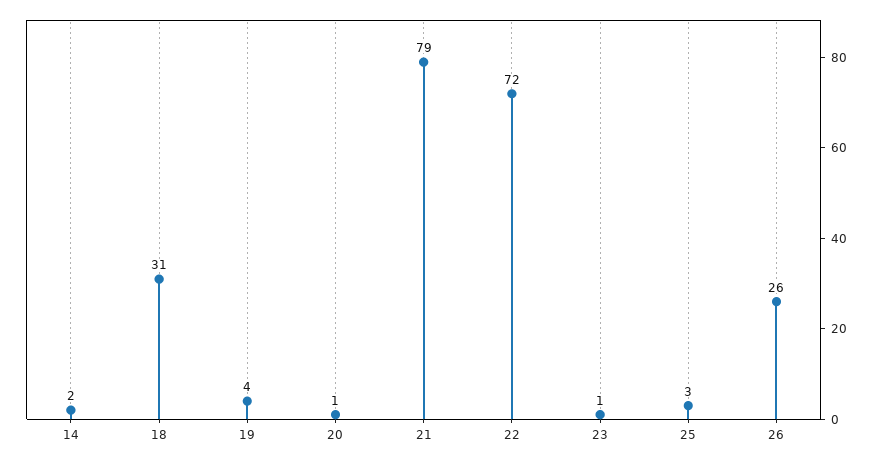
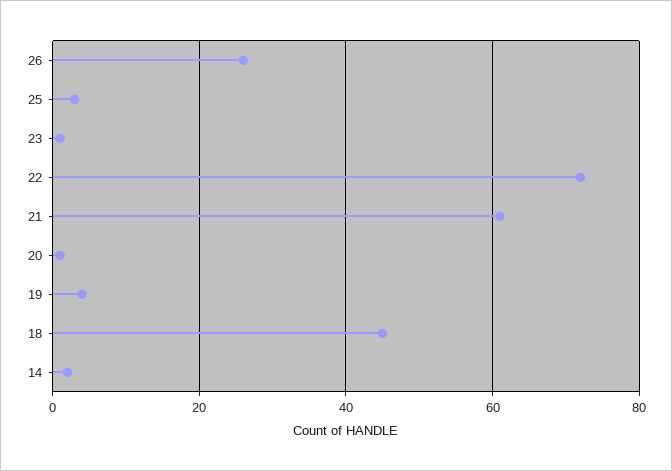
  {
    "14": 2,
-   "18": 31,
+   "18": 45,
    "19": 4,
    "20": 1,
-   "21": 79,
+   "21": 60,
    "22": 72,
    "23": 1,
    "25": 3,
    "26": 26
  }

